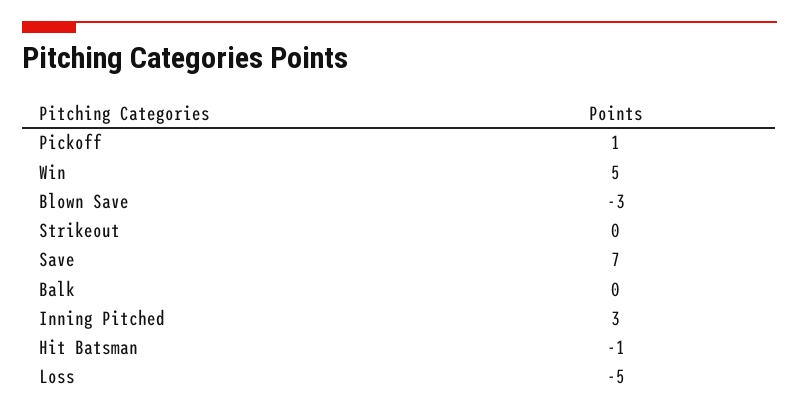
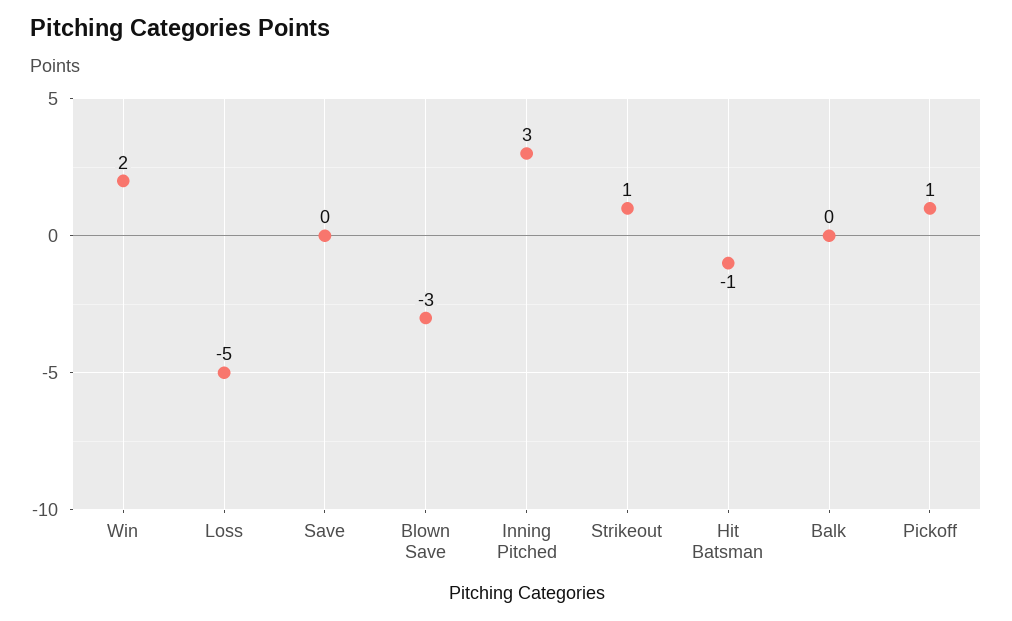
  {
    "Pickoff": 1,
-   "Win": 5,
+   "Win": 2,
    "Blown Save": -3,
-   "Strikeout": 0,
+   "Strikeout": 1,
-   "Save": 7,
+   "Save": 0,
    "Balk": 0,
    "Inning Pitched": 3,
    "Hit Batsman": -1,
    "Loss": -5
  }

